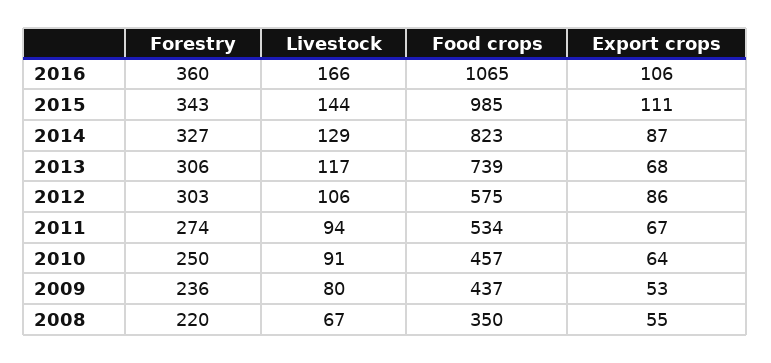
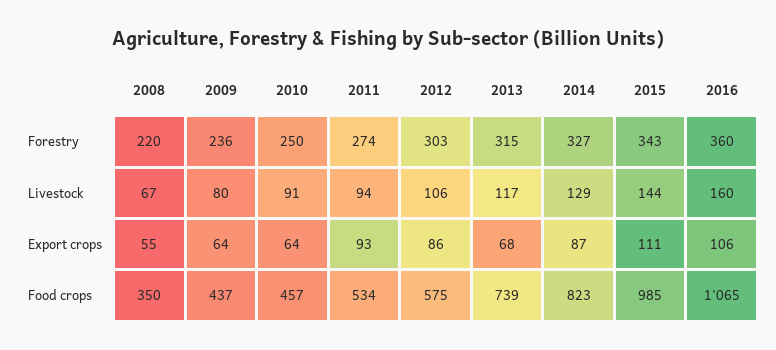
  {
    "Forestry": {
      "2016": 360,
      "2015": 343,
      "2014": 327,
-     "2013": 306,
+     "2013": 315,
      "2012": 303,
      "2011": 274,
      "2010": 250,
      "2009": 236,
      "2008": 220
    },
    "Livestock": {
-     "2016": 166,
+     "2016": 160,
      "2015": 144,
      "2014": 129,
      "2013": 117,
      "2012": 106,
      "2011": 94,
      "2010": 91,
      "2009": 80,
      "2008": 67
    },
    "Food crops": {
      "2016": 1065,
      "2015": 985,
      "2014": 823,
      "2013": 739,
      "2012": 575,
      "2011": 534,
      "2010": 457,
      "2009": 437,
      "2008": 350
    },
    "Export crops": {
      "2016": 106,
      "2015": 111,
      "2014": 87,
      "2013": 68,
      "2012": 86,
-     "2011": 67,
+     "2011": 93,
      "2010": 64,
-     "2009": 53,
+     "2009": 64,
      "2008": 55
    }
  }

